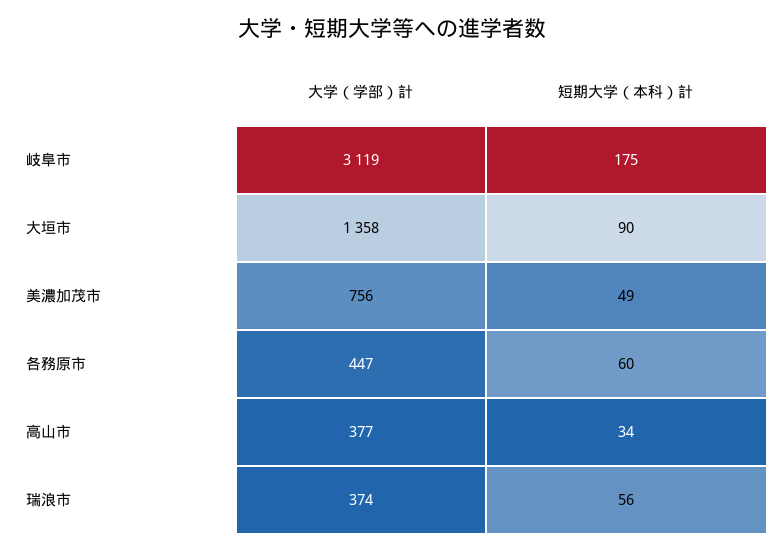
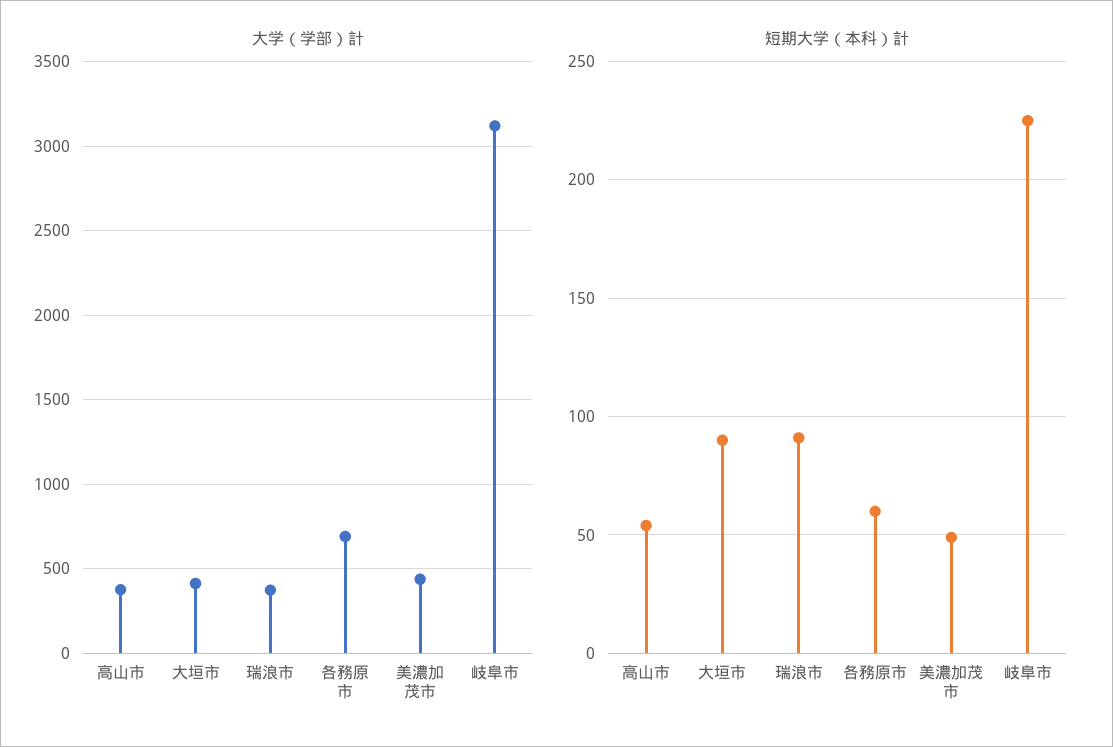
  {
    "大学（学部）計": {
      "岐阜市": 3119,
-     "大垣市": 1358,
+     "大垣市": 400,
-     "美濃加茂市": 756,
+     "美濃加茂市": 450,
-     "各務原市": 447,
+     "各務原市": 700,
      "高山市": 377,
      "瑞浪市": 374
    },
    "短期大学（本科）計": {
-     "岐阜市": 175,
+     "岐阜市": 225,
      "大垣市": 90,
      "美濃加茂市": 49,
      "各務原市": 60,
-     "高山市": 34,
+     "高山市": 55,
-     "瑞浪市": 56
+     "瑞浪市": 90
    }
  }

